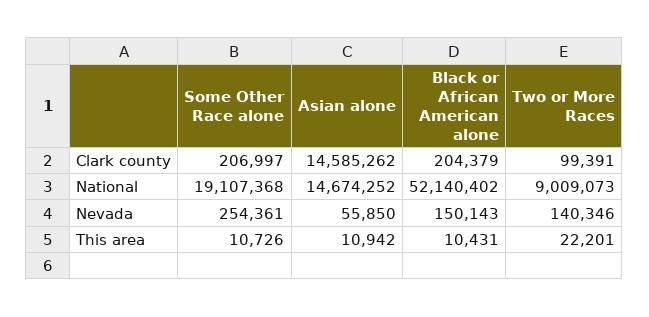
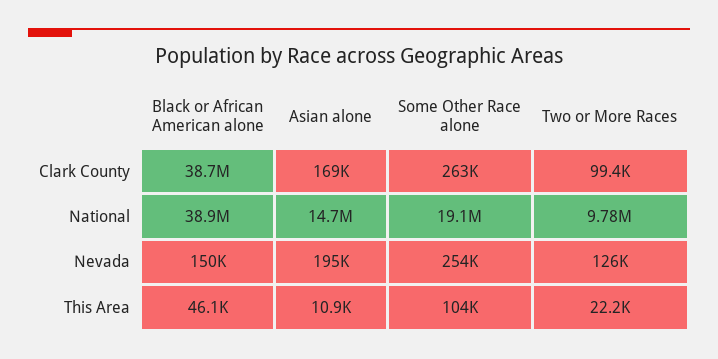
  {
    "Some Other Race alone": {
-     "Clark county": 206997,
+     "Clark county": 263000,
      "National": 19107368,
      "Nevada": 254361,
-     "This area": 10726
+     "This area": 104000
    },
    "Asian alone": {
-     "Clark county": 14585262,
+     "Clark county": 169000,
      "National": 14674252,
-     "Nevada": 55850,
+     "Nevada": 195000,
      "This area": 10942
    },
    "Black or African American alone": {
-     "Clark county": 204379,
+     "Clark county": 38700000,
-     "National": 52140402,
+     "National": 38900000,
      "Nevada": 150143,
-     "This area": 10431
+     "This area": 46100
    },
    "Two or More Races": {
      "Clark county": 99391,
-     "National": 9009073,
+     "National": 9780000,
-     "Nevada": 140346,
+     "Nevada": 126000,
      "This area": 22201
    }
  }

